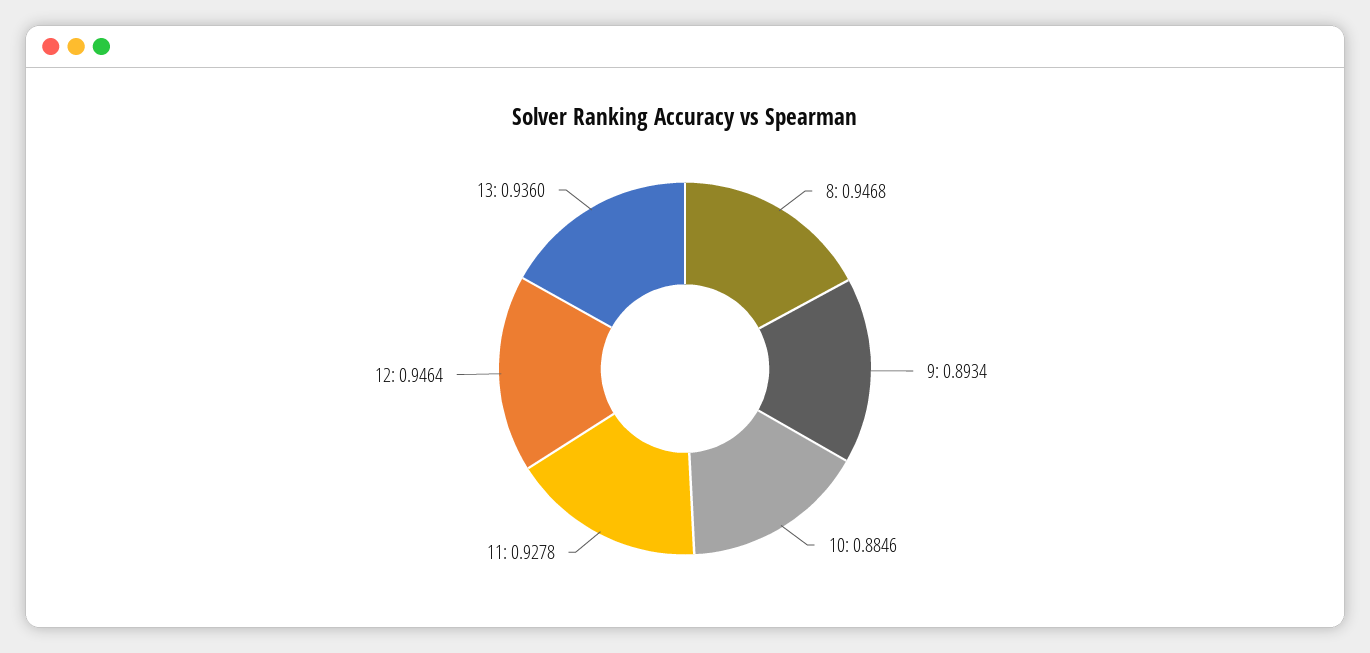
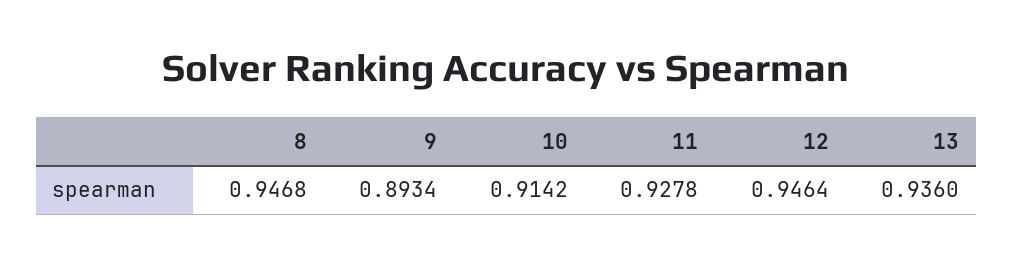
  {
    "8": 0.9468,
    "9": 0.8934,
-   "10": 0.8846,
+   "10": 0.9142,
    "11": 0.9278,
    "12": 0.9464,
    "13": 0.936
  }

